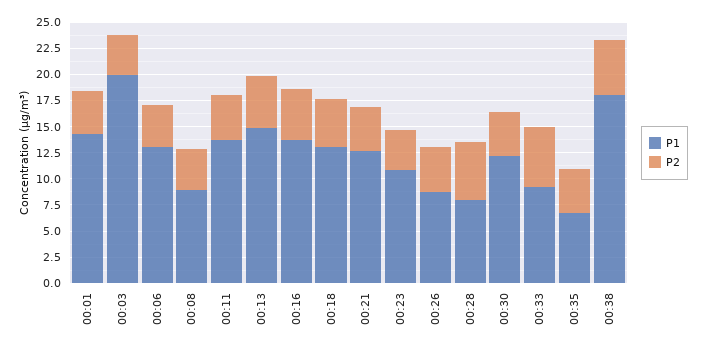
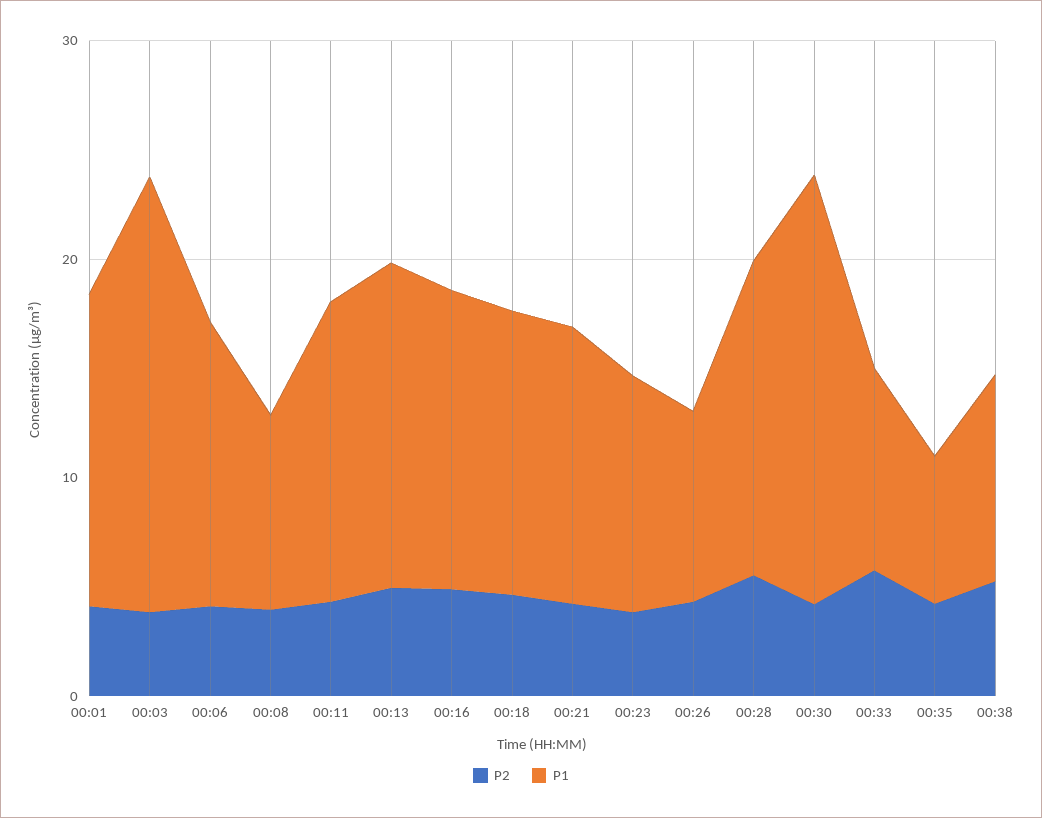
  {
    "P1": {
      "00:01": 14,
      "00:03": 20,
      "00:06": 14,
      "00:08": 8,
      "00:11": 14,
      "00:13": 14,
      "00:16": 14,
      "00:18": 14,
      "00:21": 12,
      "00:23": 10,
      "00:26": 8,
-     "00:28": 7.5,
+     "00:28": 14,
-     "00:30": 12.5,
+     "00:30": 20,
      "00:33": 10,
      "00:35": 6,
-     "00:38": 17.5
+     "00:38": 10
    },
    "P2": {
      "00:01": 4,
      "00:03": 4,
      "00:06": 4,
      "00:08": 4,
      "00:11": 4,
      "00:13": 4,
      "00:16": 4,
      "00:18": 4,
      "00:21": 4,
      "00:23": 4,
      "00:26": 4,
      "00:28": 6,
      "00:30": 4,
      "00:33": 6,
      "00:35": 4,
      "00:38": 6
    }
  }

